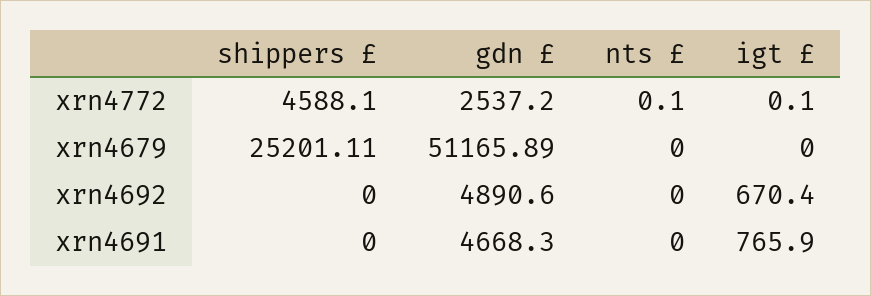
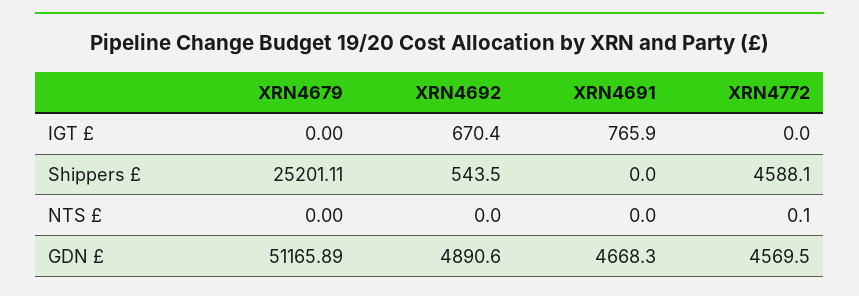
  {
    "shippers £": {
      "xrn4772": 4588.1,
      "xrn4679": 25201.11,
-     "xrn4692": 0,
+     "xrn4692": 543.5,
      "xrn4691": 0
    },
    "gdn £": {
-     "xrn4772": 2537.2,
+     "xrn4772": 4569.5,
      "xrn4679": 51165.89,
      "xrn4692": 4890.6,
      "xrn4691": 4668.3
    },
    "nts £": {
      "xrn4772": 0.1,
      "xrn4679": 0,
      "xrn4692": 0,
      "xrn4691": 0
    },
    "igt £": {
-     "xrn4772": 0.1,
+     "xrn4772": 0,
      "xrn4679": 0,
      "xrn4692": 670.4,
      "xrn4691": 765.9
    }
  }

